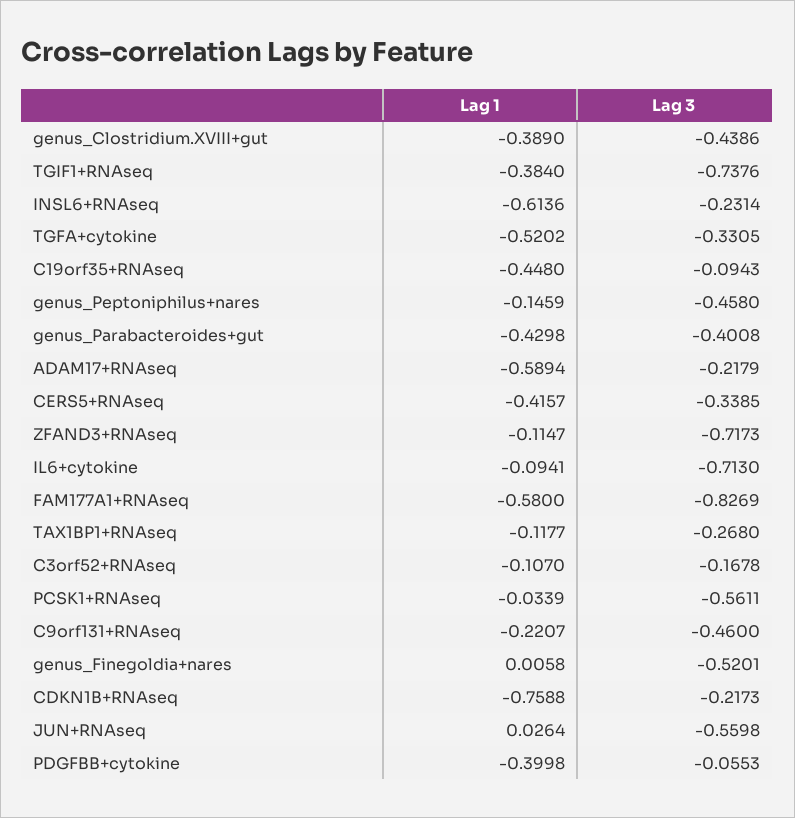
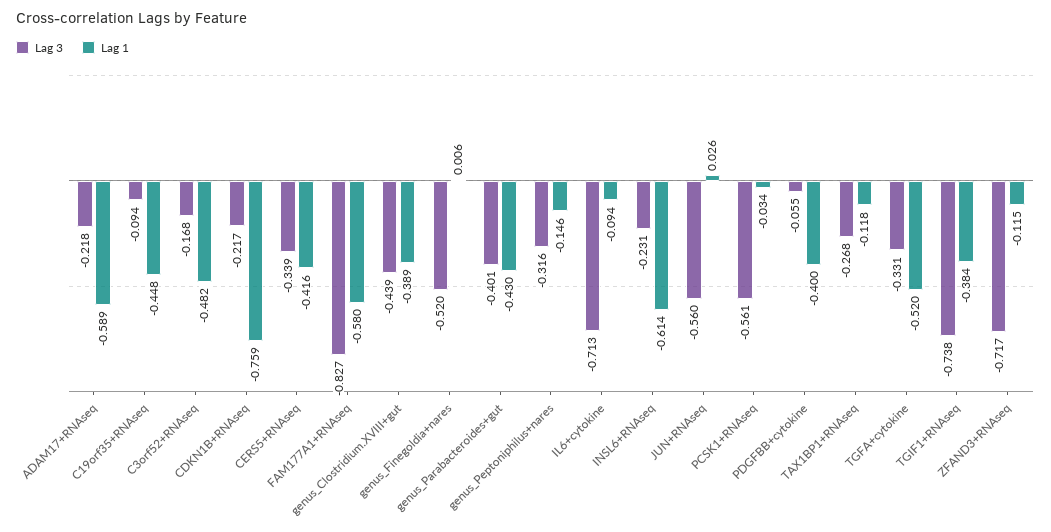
  {
    "Lag 1": {
      "genus_Clostridium.XVIII+gut": -0.389,
      "TGIF1+RNAseq": -0.384,
      "INSL6+RNAseq": -0.6136,
      "TGFA+cytokine": -0.5202,
      "C19orf35+RNAseq": -0.448,
      "genus_Peptoniphilus+nares": -0.1459,
      "genus_Parabacteroides+gut": -0.4298,
      "ADAM17+RNAseq": -0.5894,
      "CERS5+RNAseq": -0.4157,
      "ZFAND3+RNAseq": -0.1147,
      "IL6+cytokine": -0.0941,
      "FAM177A1+RNAseq": -0.58,
      "TAX1BP1+RNAseq": -0.1177,
-     "C3orf52+RNAseq": -0.107,
+     "C3orf52+RNAseq": -0.482,
      "PCSK1+RNAseq": -0.0339,
-     "C9orf131+RNAseq": -0.2207,
      "genus_Finegoldia+nares": 0.0058,
      "CDKN1B+RNAseq": -0.7588,
      "JUN+RNAseq": 0.0264,
      "PDGFBB+cytokine": -0.3998
    },
    "Lag 3": {
      "genus_Clostridium.XVIII+gut": -0.4386,
      "TGIF1+RNAseq": -0.7376,
      "INSL6+RNAseq": -0.2314,
      "TGFA+cytokine": -0.3305,
      "C19orf35+RNAseq": -0.0943,
-     "genus_Peptoniphilus+nares": -0.458,
+     "genus_Peptoniphilus+nares": -0.316,
      "genus_Parabacteroides+gut": -0.4008,
      "ADAM17+RNAseq": -0.2179,
      "CERS5+RNAseq": -0.3385,
      "ZFAND3+RNAseq": -0.7173,
      "IL6+cytokine": -0.713,
      "FAM177A1+RNAseq": -0.8269,
      "TAX1BP1+RNAseq": -0.268,
      "C3orf52+RNAseq": -0.1678,
      "PCSK1+RNAseq": -0.5611,
-     "C9orf131+RNAseq": -0.46,
      "genus_Finegoldia+nares": -0.5201,
      "CDKN1B+RNAseq": -0.2173,
      "JUN+RNAseq": -0.5598,
      "PDGFBB+cytokine": -0.0553
    }
  }

